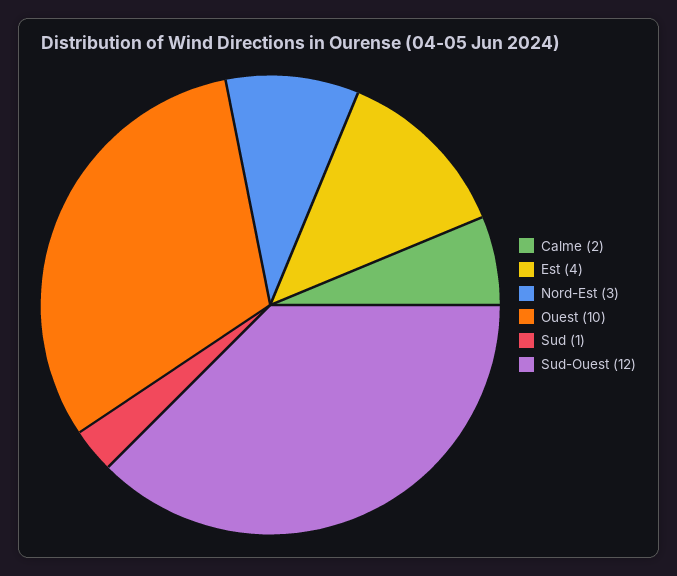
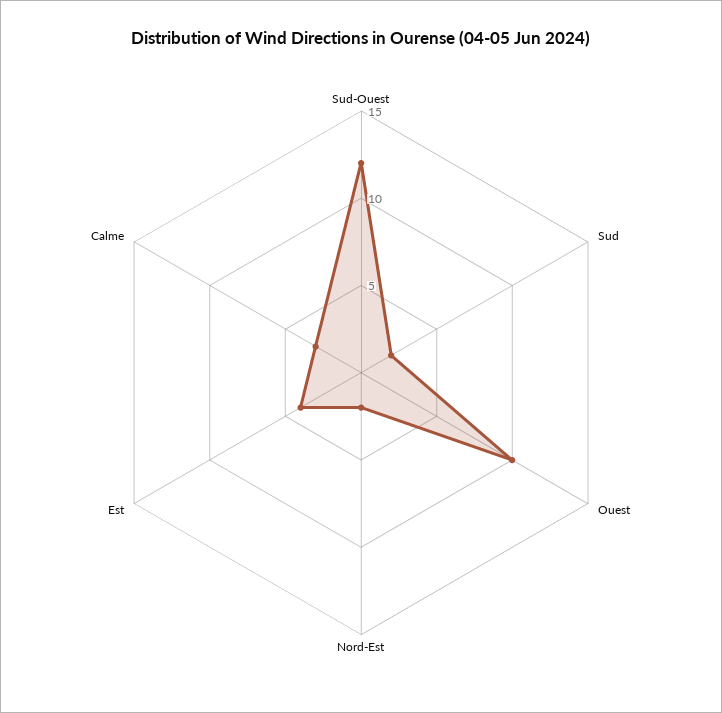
  {
-   "Calme": 2,
+   "Calme": 3,
    "Est": 4,
-   "Nord-Est": 3,
+   "Nord-Est": 2,
    "Ouest": 10,
-   "Sud": 1,
+   "Sud": 2,
    "Sud-Ouest": 12
  }

